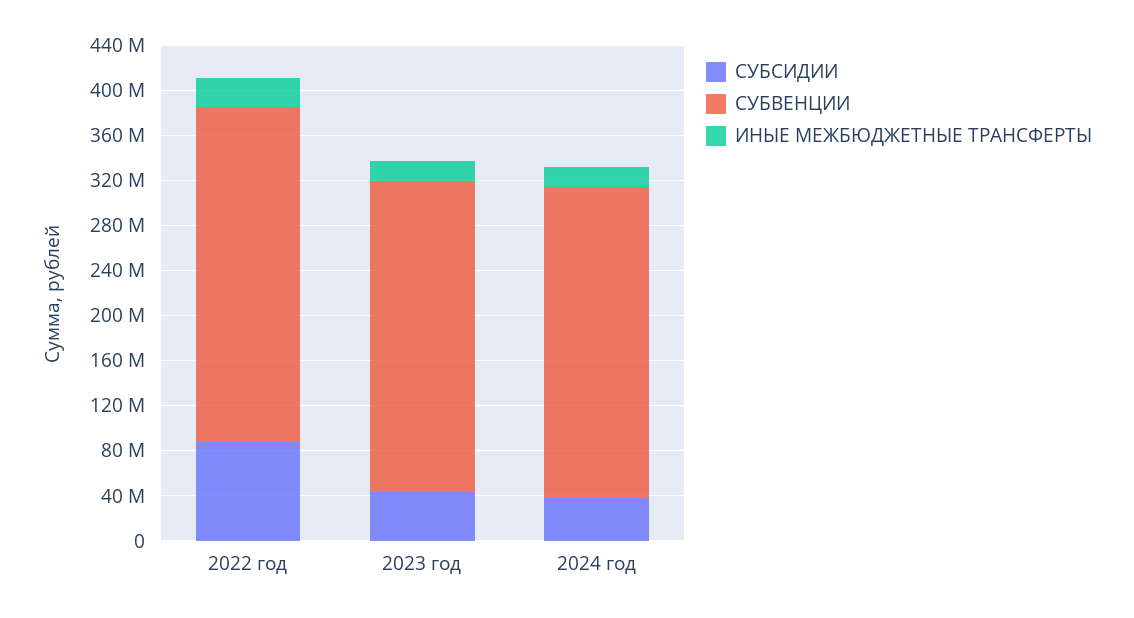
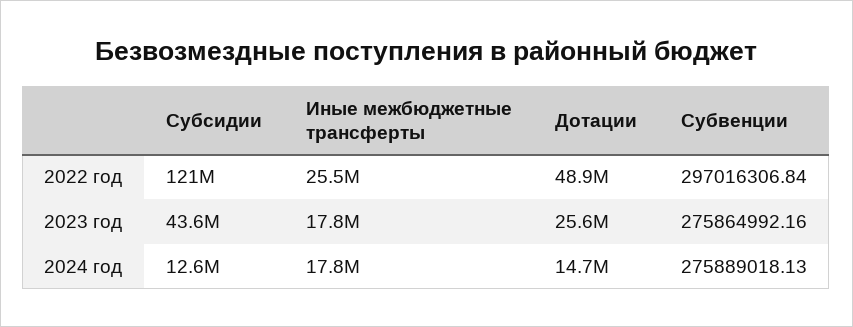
  {
    "СУБСИДИИ": {
-     "2022 год": 90000000,
+     "2022 год": 121000000,
      "2023 год": 43600000,
-     "2024 год": 40000000
+     "2024 год": 12600000
    },
    "СУБВЕНЦИИ": {
      "2022 год": 297016306.84,
      "2023 год": 275864992.16,
      "2024 год": 275889018.13
    },
    "ИНЫЕ МЕЖБЮДЖЕТНЫЕ ТРАНСФЕРТЫ": {
      "2022 год": 25500000,
      "2023 год": 17800000,
      "2024 год": 17800000
-   }
+   },
+   "Дотации": {
+     "2022 год": 48900000,
+     "2023 год": 25600000,
+     "2024 год": 14700000
+   }
  }

